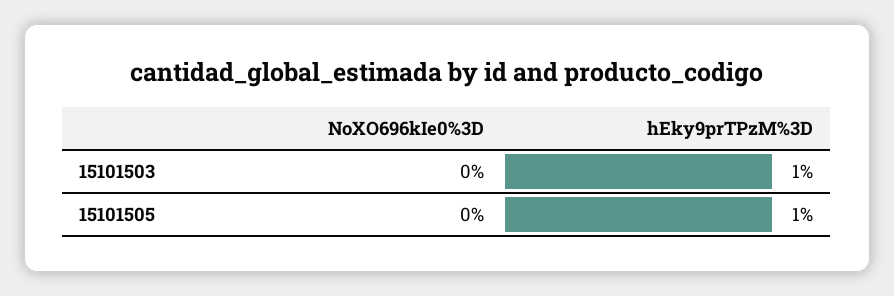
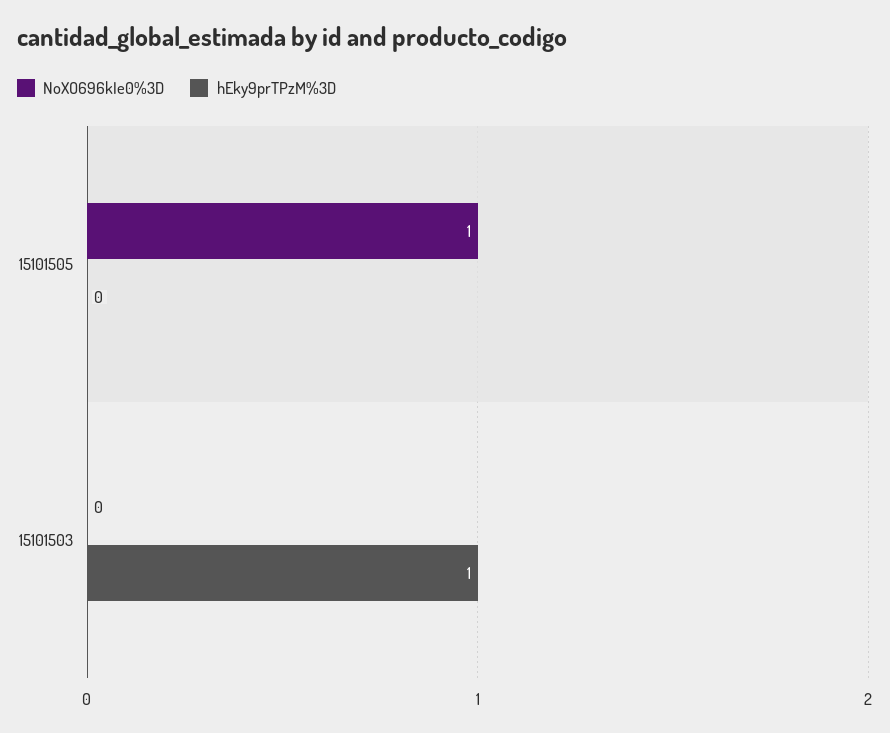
  {
    "NoXO696kIe0%3D": {
      "15101503": 0,
-     "15101505": 0
+     "15101505": 1
    },
    "hEky9prTPzM%3D": {
      "15101503": 1,
-     "15101505": 1
+     "15101505": 0
    }
  }

